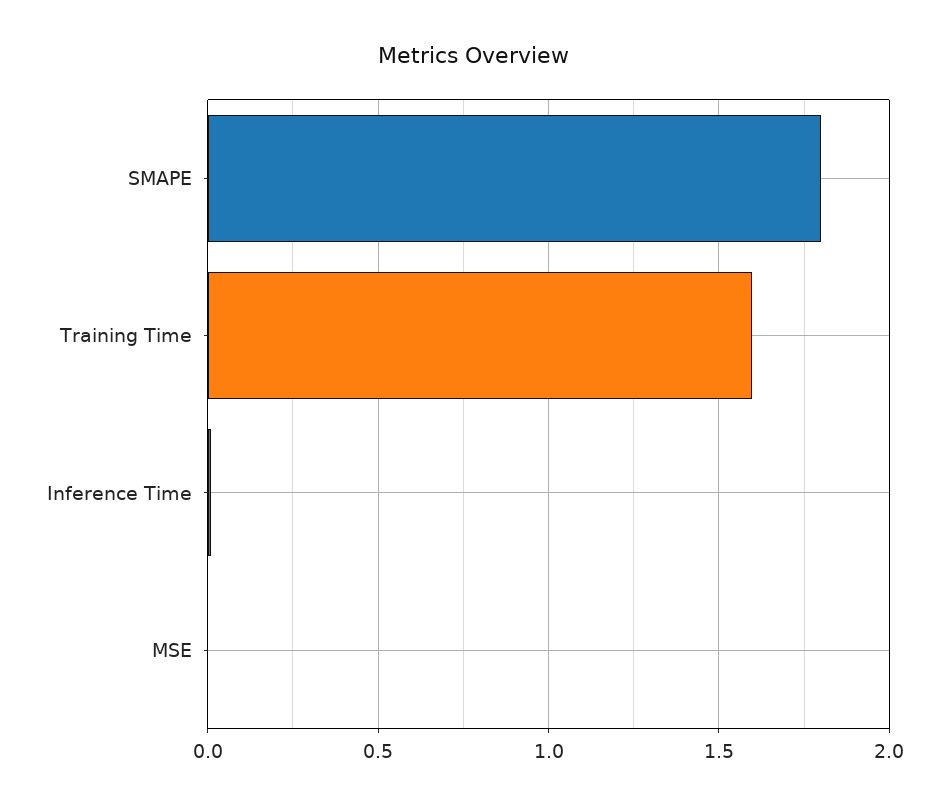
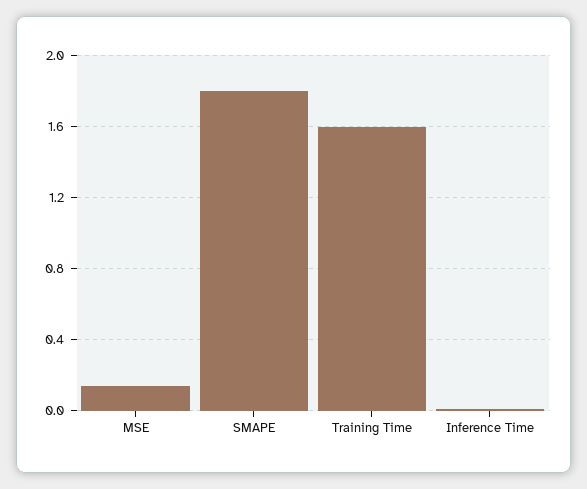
  {
    "SMAPE": 1.8,
    "Training Time": 1.6,
    "Inference Time": 0,
-   "MSE": 0
+   "MSE": 0.15
  }

